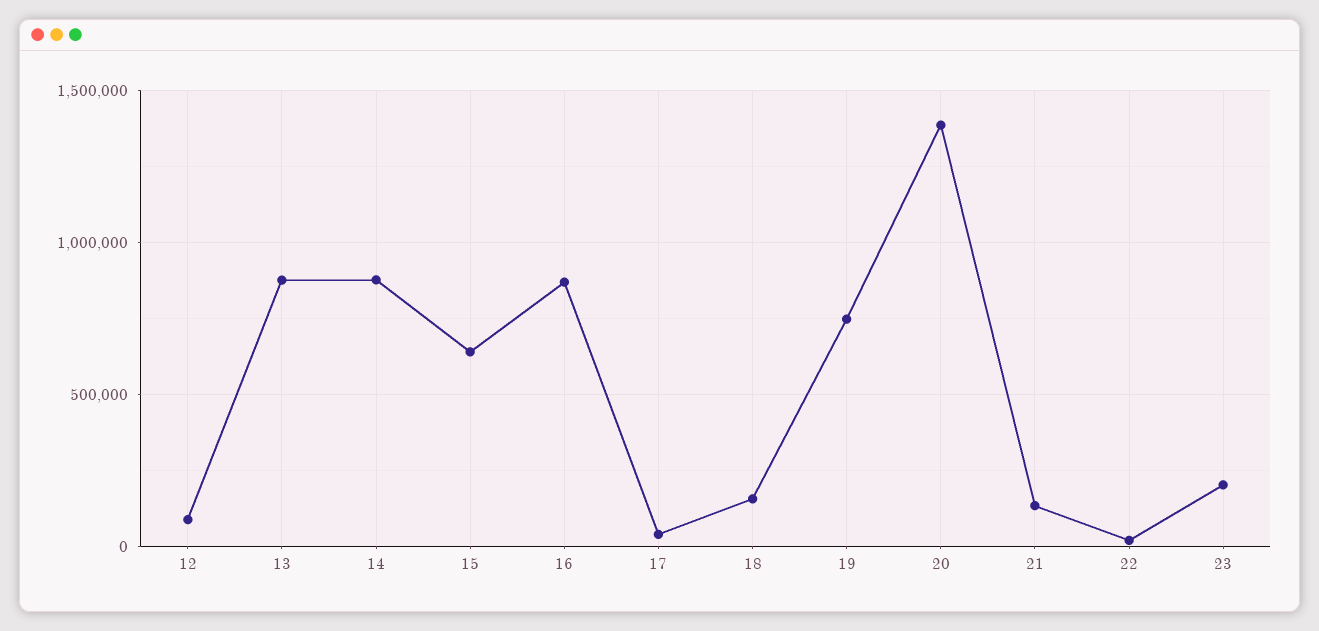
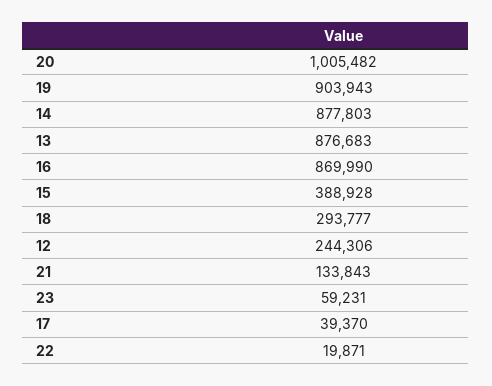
  {
-   "12": 100000,
+   "12": 244306,
    "13": 876683,
    "14": 877803,
-   "15": 650000,
+   "15": 388928,
    "16": 869990,
    "17": 39370,
-   "18": 150000,
+   "18": 293777,
-   "19": 750000,
+   "19": 903943,
-   "20": 1400000,
+   "20": 1005482,
    "21": 133843,
    "22": 19871,
-   "23": 200000
+   "23": 59231
  }

